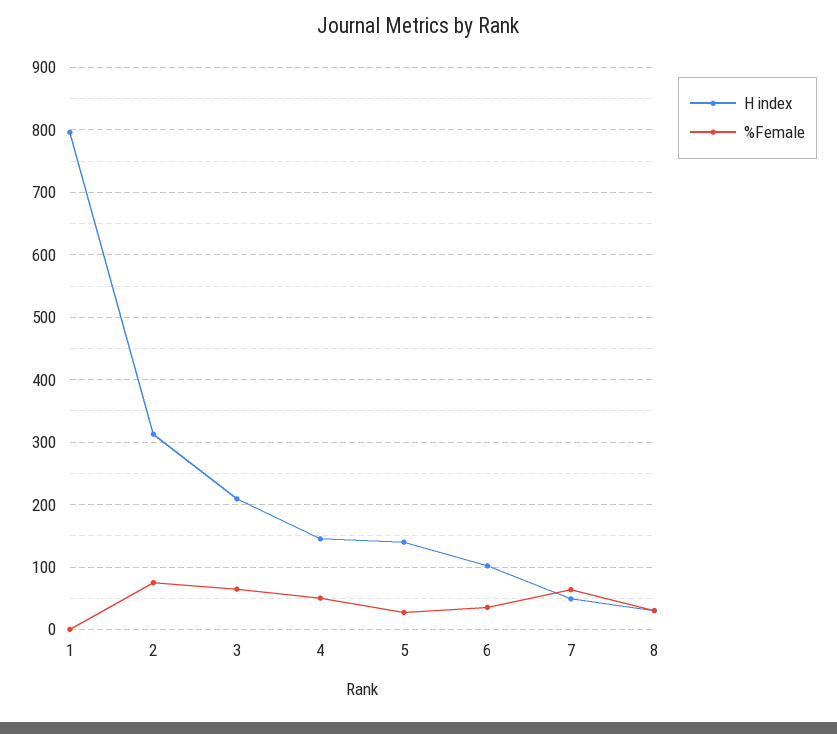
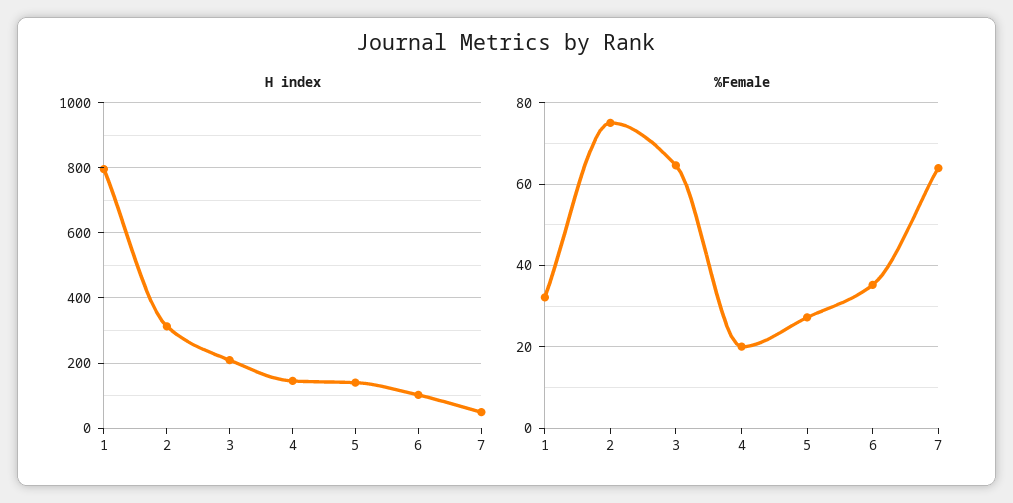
  {
    "H index": {
      "1": 800,
      "2": 310,
      "3": 210,
      "4": 150,
      "5": 140,
      "6": 100,
-     "7": 50,
+     "7": 50
-     "8": 30
    },
    "%Female": {
-     "1": 0,
+     "1": 32,
      "2": 76,
      "3": 64,
-     "4": 50,
+     "4": 20,
      "5": 28,
      "6": 36,
-     "7": 64,
+     "7": 64
-     "8": 30
    }
  }

